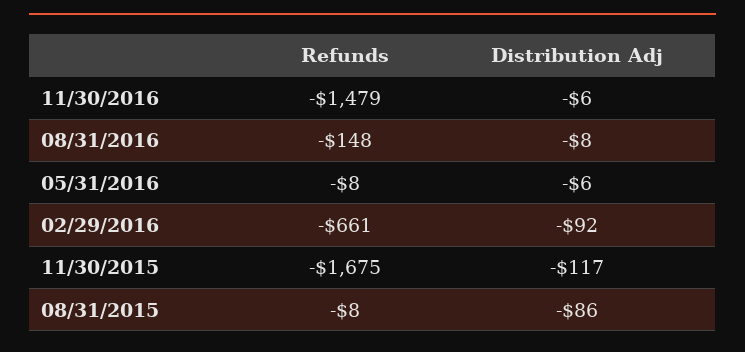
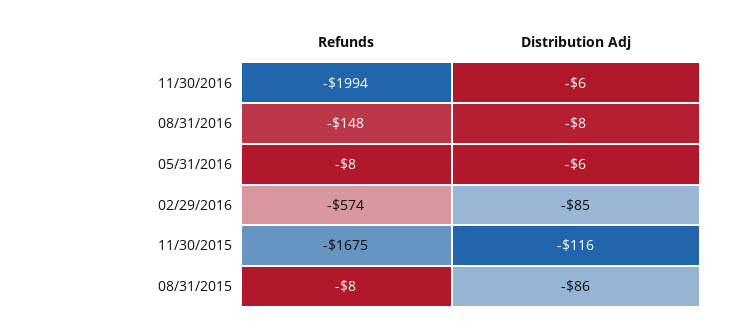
  {
    "Refunds": {
-     "11/30/2016": -1479,
+     "11/30/2016": -1994,
      "08/31/2016": -148,
      "05/31/2016": -8,
-     "02/29/2016": -661,
+     "02/29/2016": -574,
      "11/30/2015": -1675,
      "08/31/2015": -8
    },
    "Distribution Adj": {
      "11/30/2016": -6,
      "08/31/2016": -8,
      "05/31/2016": -6,
-     "02/29/2016": -92,
+     "02/29/2016": -85,
-     "11/30/2015": -117,
+     "11/30/2015": -116,
      "08/31/2015": -86
    }
  }

